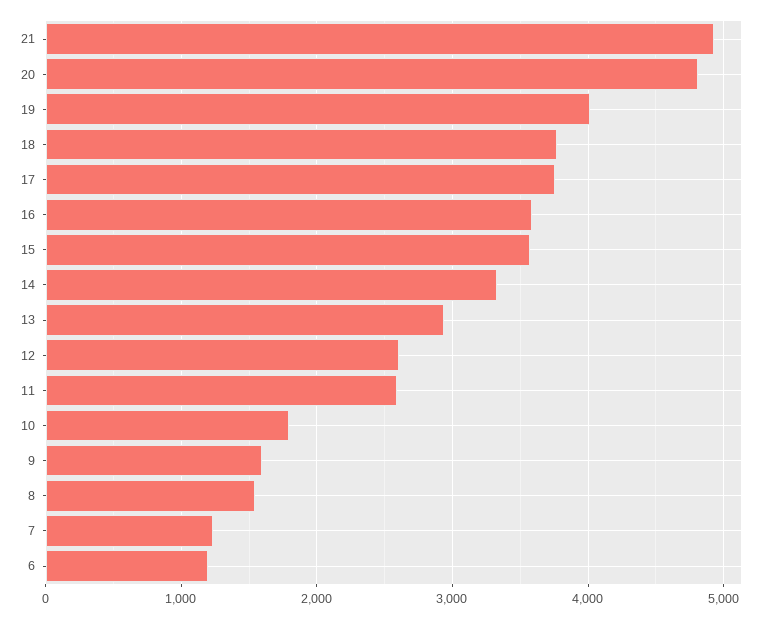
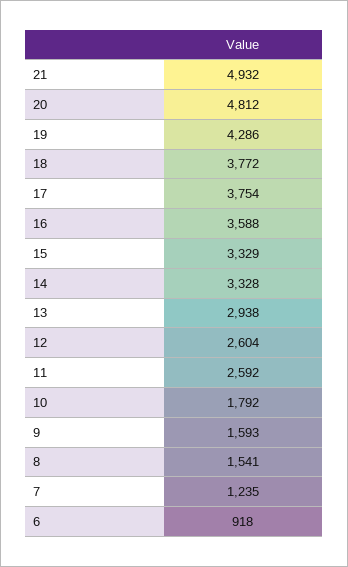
  {
    "21": 4932,
    "20": 4812,
-   "19": 4000,
+   "19": 4286,
    "18": 3772,
    "17": 3754,
    "16": 3588,
-   "15": 3600,
+   "15": 3329,
    "14": 3328,
    "13": 2938,
    "12": 2604,
    "11": 2592,
    "10": 1792,
    "9": 1593,
    "8": 1541,
    "7": 1235,
-   "6": 1200
+   "6": 918
  }

